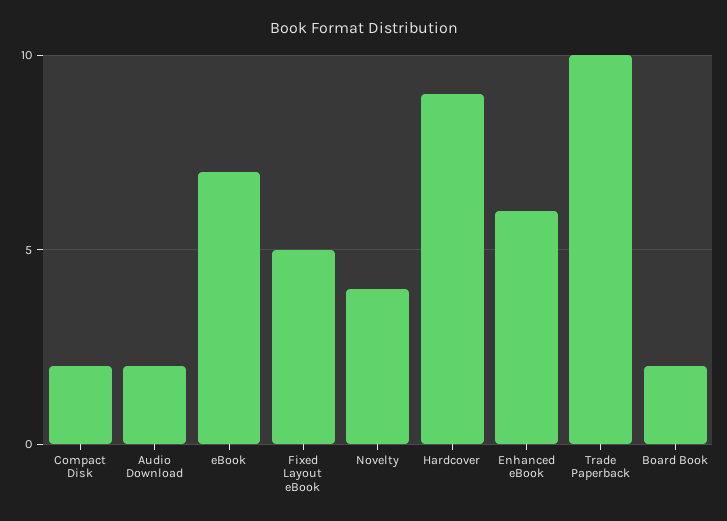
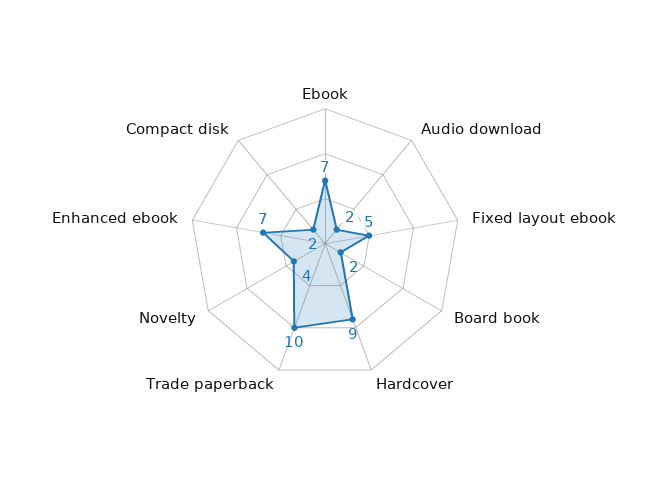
  {
    "Compact Disk": 2,
    "Audio Download": 2,
    "eBook": 7,
    "Fixed Layout eBook": 5,
    "Novelty": 4,
    "Hardcover": 9,
-   "Enhanced eBook": 6,
+   "Enhanced eBook": 7,
    "Trade Paperback": 10,
    "Board Book": 2
  }

